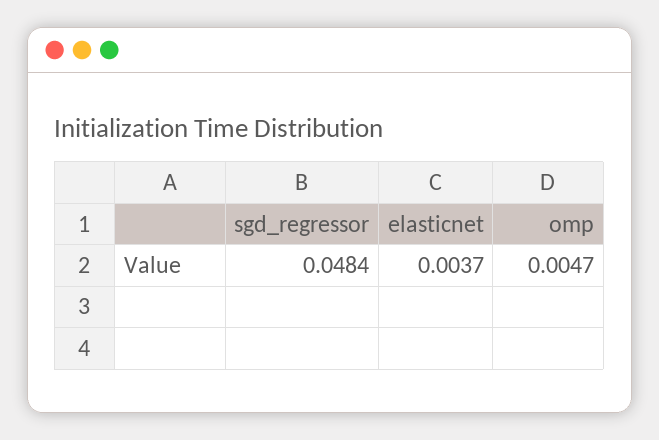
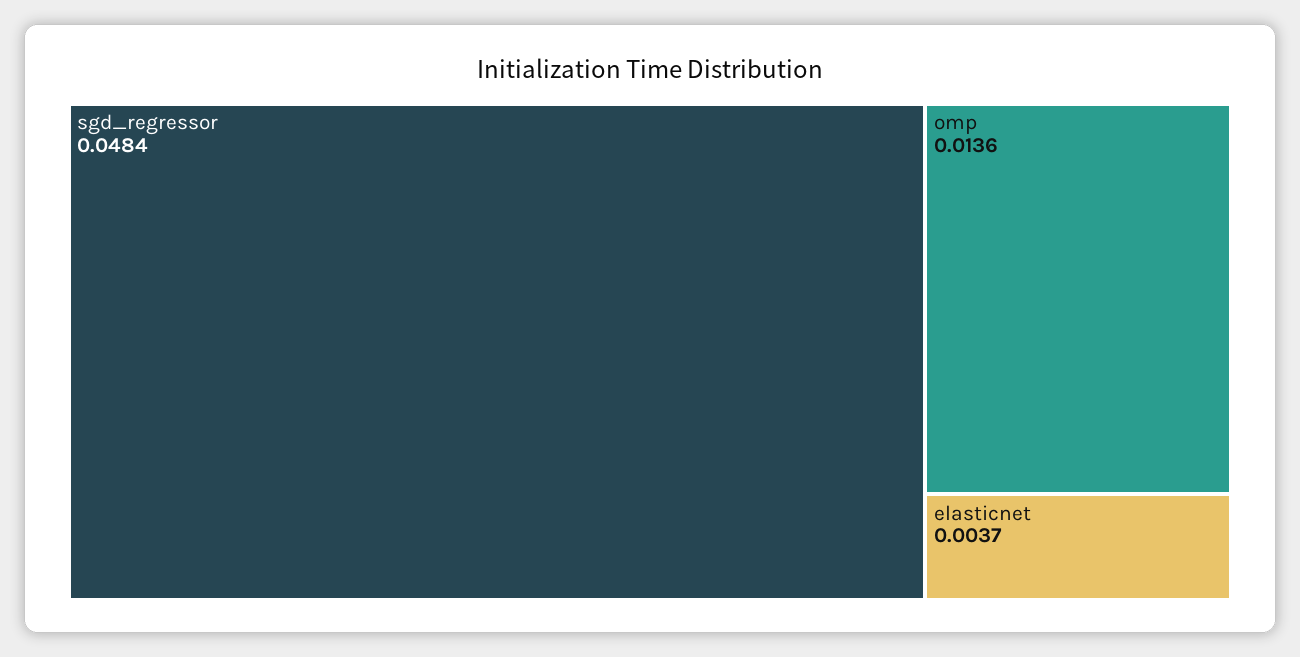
  {
    "sgd_regressor": 0.0484,
    "elasticnet": 0.0037,
-   "omp": 0.0047
+   "omp": 0.0136
  }

